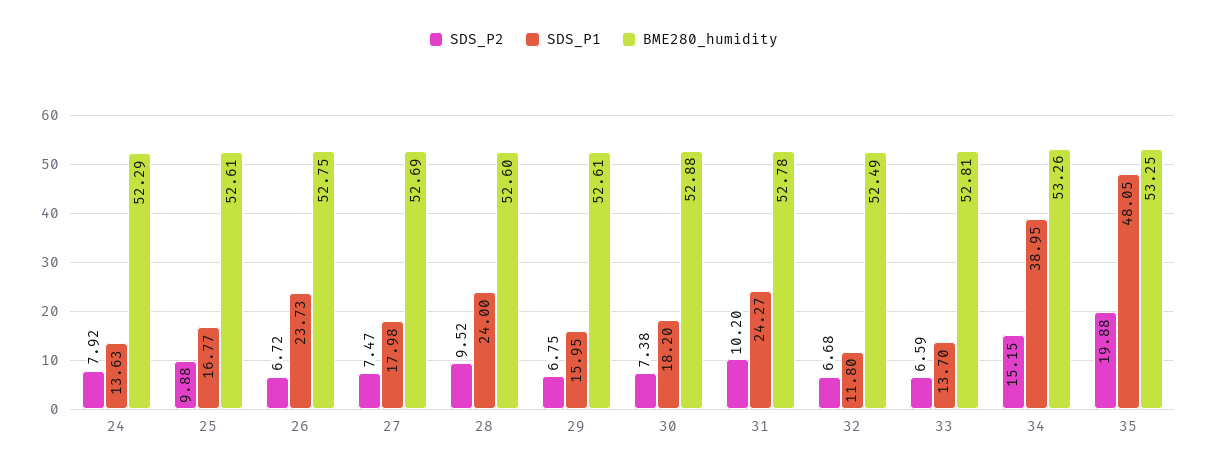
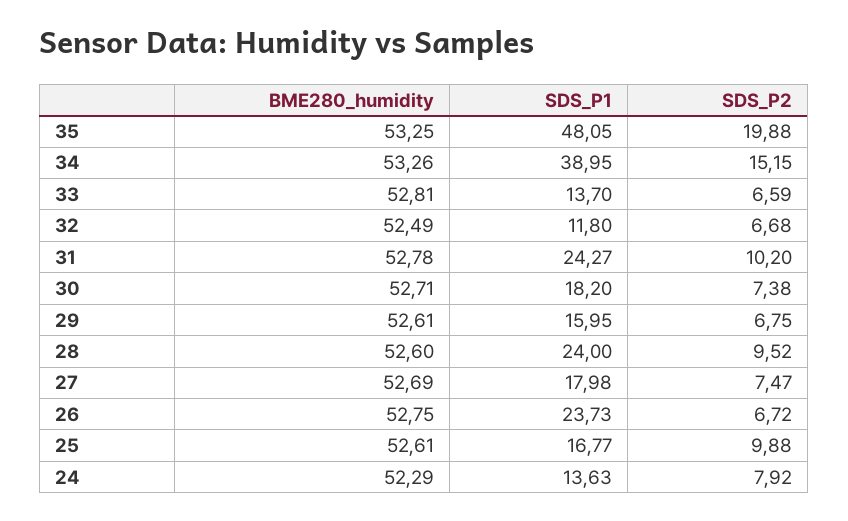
  {
    "SDS_P2": {
      "24": 7.92,
      "25": 9.88,
      "26": 6.72,
      "27": 7.47,
      "28": 9.52,
      "29": 6.75,
      "30": 7.38,
      "31": 10.2,
      "32": 6.68,
      "33": 6.59,
      "34": 15.15,
      "35": 19.88
    },
    "SDS_P1": {
      "24": 13.63,
      "25": 16.77,
      "26": 23.73,
      "27": 17.98,
      "28": 24,
      "29": 15.95,
      "30": 18.2,
      "31": 24.27,
      "32": 11.8,
      "33": 13.7,
      "34": 38.95,
      "35": 48.05
    },
    "BME280_humidity": {
      "24": 52.29,
      "25": 52.61,
      "26": 52.75,
      "27": 52.69,
      "28": 52.6,
      "29": 52.61,
-     "30": 52.88,
+     "30": 52.71,
      "31": 52.78,
      "32": 52.49,
      "33": 52.81,
      "34": 53.26,
      "35": 53.25
    }
  }

